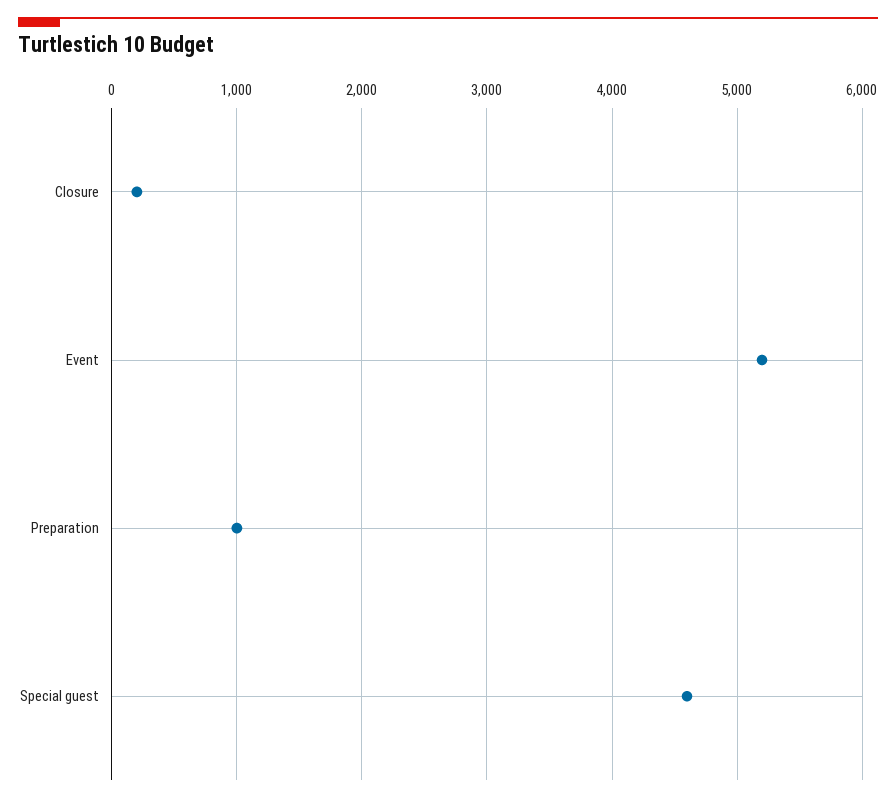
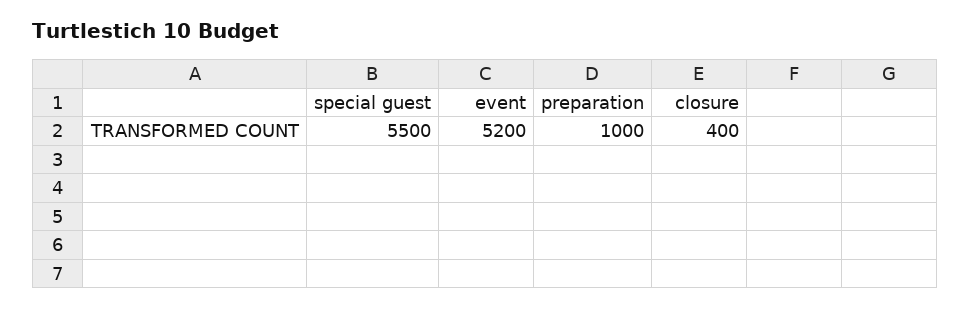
  {
-   "Closure": 200,
+   "Closure": 400,
    "Event": 5200,
    "Preparation": 1000,
-   "Special guest": 4600
+   "Special guest": 5500
  }

